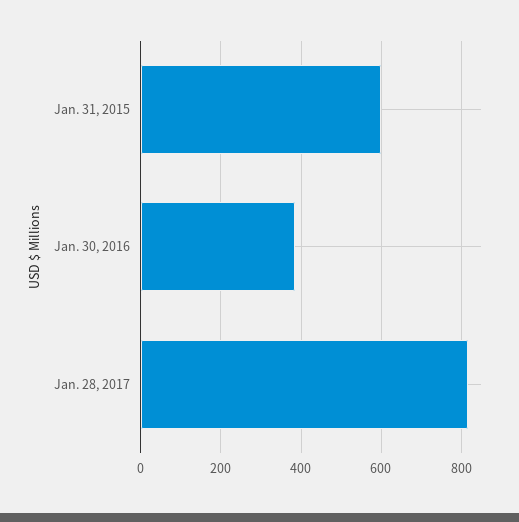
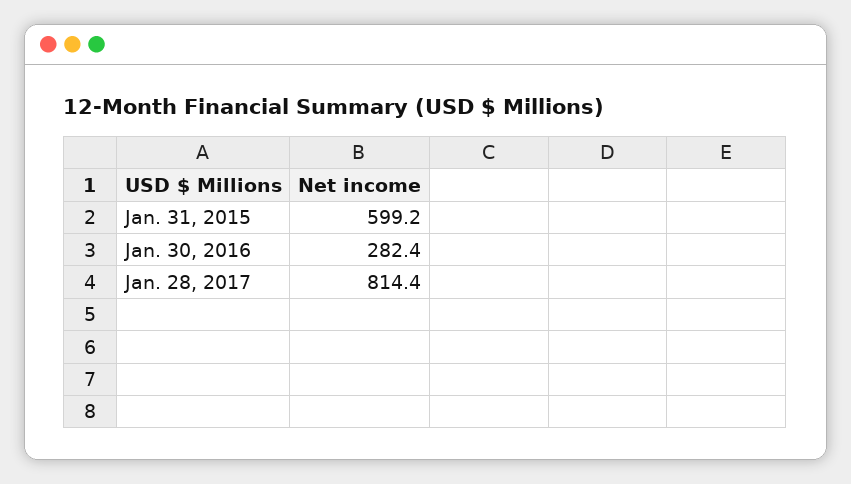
  {
    "Jan. 31, 2015": 599.2,
-   "Jan. 30, 2016": 380,
+   "Jan. 30, 2016": 282.4,
    "Jan. 28, 2017": 814.4
  }

